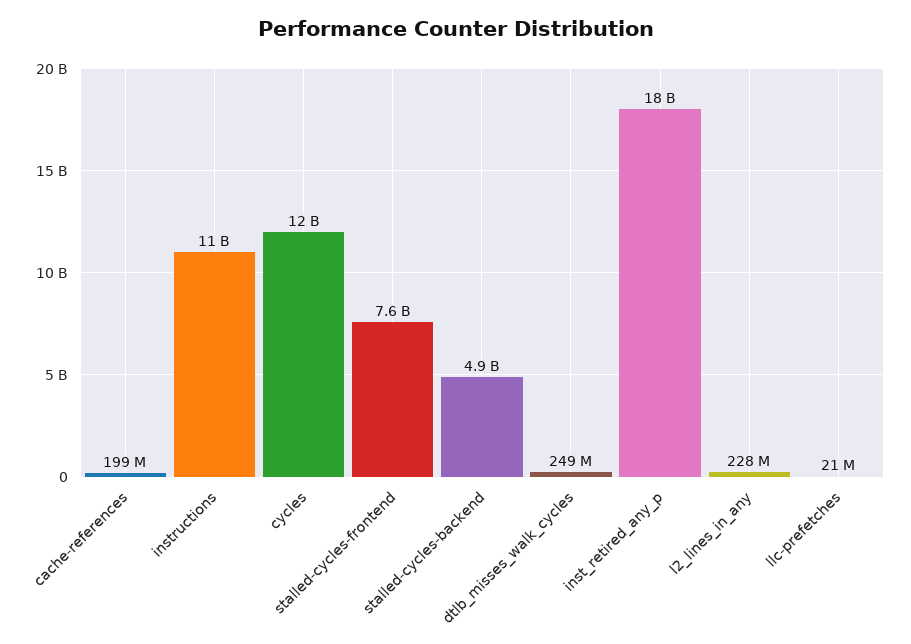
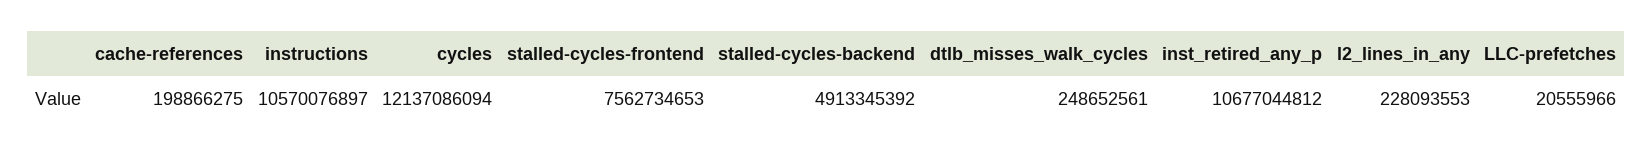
  {
    "cache-references": 198866275,
    "instructions": 10570076897,
    "cycles": 12137086094,
    "stalled-cycles-frontend": 7562734653,
    "stalled-cycles-backend": 4913345392,
    "dtlb_misses_walk_cycles": 248652561,
-   "inst_retired_any_p": 18000000000,
+   "inst_retired_any_p": 10677044812,
    "l2_lines_in_any": 228093553,
    "llc-prefetches": 20555966
  }

